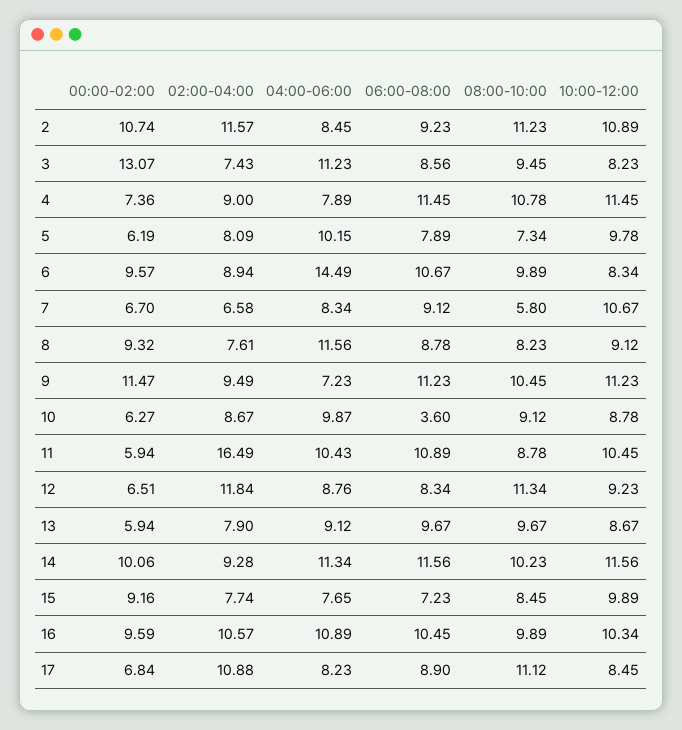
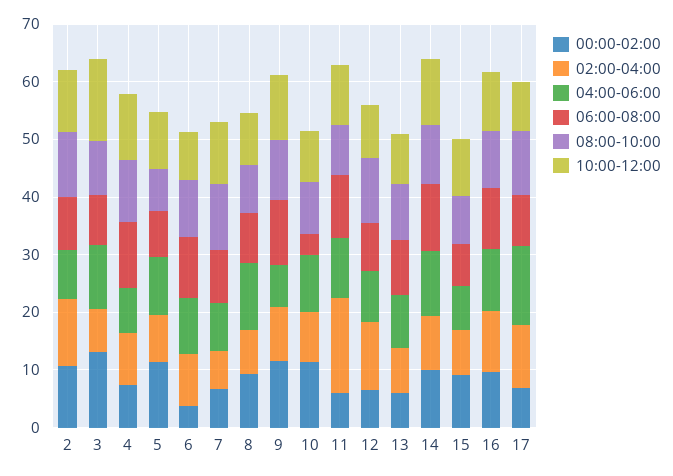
  {
    "00:00-02:00": {
      "2": 10.74,
      "3": 13.07,
      "4": 7.36,
-     "5": 6.19,
+     "5": 12,
-     "6": 9.57,
+     "6": 4,
      "7": 6.7,
      "8": 9.32,
      "9": 11.47,
-     "10": 6.27,
+     "10": 12,
      "11": 5.94,
      "12": 6.51,
      "13": 5.94,
      "14": 10.06,
      "15": 9.16,
      "16": 9.59,
      "17": 6.84
    },
    "02:00-04:00": {
      "2": 11.57,
      "3": 7.43,
      "4": 9,
      "5": 8.09,
      "6": 8.94,
      "7": 6.58,
      "8": 7.61,
      "9": 9.49,
      "10": 8.67,
      "11": 16.49,
      "12": 11.84,
      "13": 7.9,
      "14": 9.28,
      "15": 7.74,
      "16": 10.57,
      "17": 10.88
    },
    "04:00-06:00": {
      "2": 8.45,
      "3": 11.23,
      "4": 7.89,
      "5": 10.15,
-     "6": 14.49,
+     "6": 10,
      "7": 8.34,
      "8": 11.56,
      "9": 7.23,
      "10": 9.87,
      "11": 10.43,
      "12": 8.76,
      "13": 9.12,
      "14": 11.34,
      "15": 7.65,
      "16": 10.89,
-     "17": 8.23
+     "17": 14
    },
    "06:00-08:00": {
      "2": 9.23,
      "3": 8.56,
      "4": 11.45,
      "5": 7.89,
      "6": 10.67,
      "7": 9.12,
      "8": 8.78,
      "9": 11.23,
      "10": 3.6,
      "11": 10.89,
      "12": 8.34,
      "13": 9.67,
      "14": 11.56,
      "15": 7.23,
      "16": 10.45,
      "17": 8.9
    },
    "08:00-10:00": {
      "2": 11.23,
      "3": 9.45,
      "4": 10.78,
      "5": 7.34,
      "6": 9.89,
-     "7": 5.8,
+     "7": 12,
      "8": 8.23,
      "9": 10.45,
      "10": 9.12,
      "11": 8.78,
      "12": 11.34,
      "13": 9.67,
      "14": 10.23,
      "15": 8.45,
      "16": 9.89,
      "17": 11.12
    },
    "10:00-12:00": {
      "2": 10.89,
-     "3": 8.23,
+     "3": 14,
      "4": 11.45,
      "5": 9.78,
      "6": 8.34,
      "7": 10.67,
      "8": 9.12,
      "9": 11.23,
      "10": 8.78,
      "11": 10.45,
      "12": 9.23,
      "13": 8.67,
      "14": 11.56,
      "15": 9.89,
      "16": 10.34,
      "17": 8.45
    }
  }

